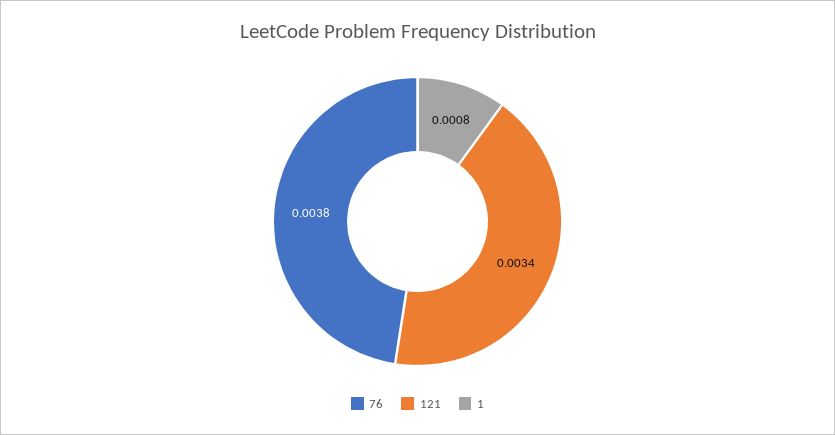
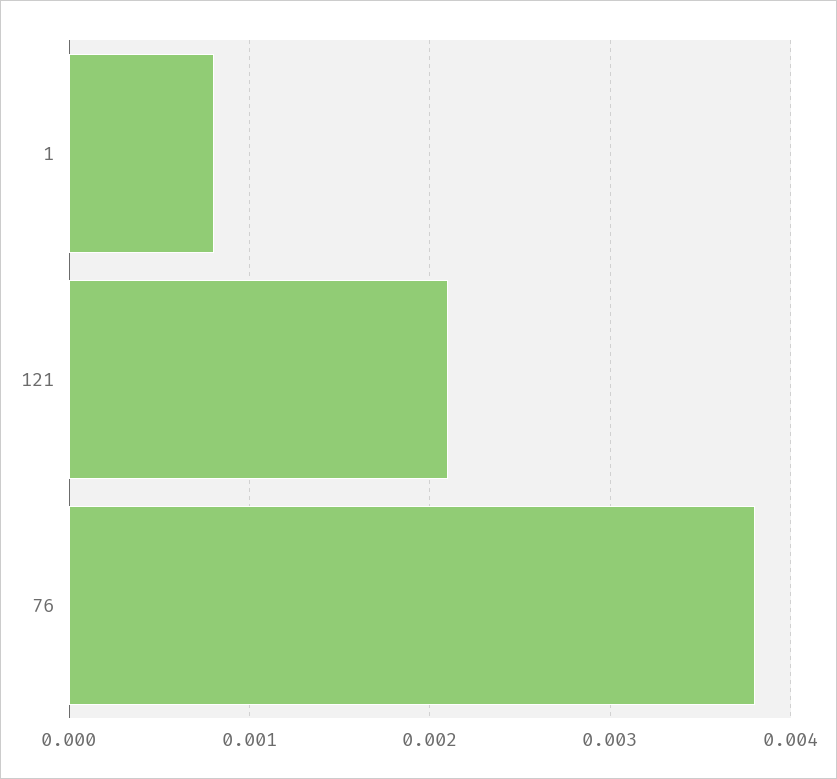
  {
    "76": 0.0038,
-   "121": 0.0034,
+   "121": 0.0021,
    "1": 0.0008
  }

